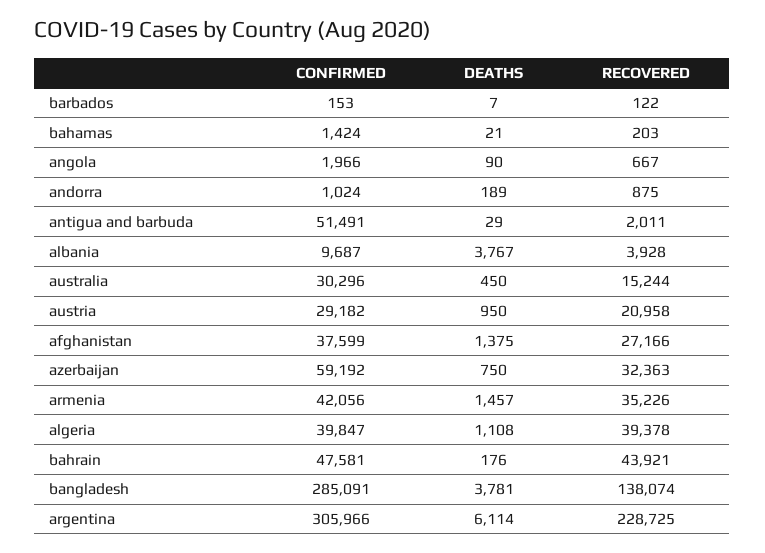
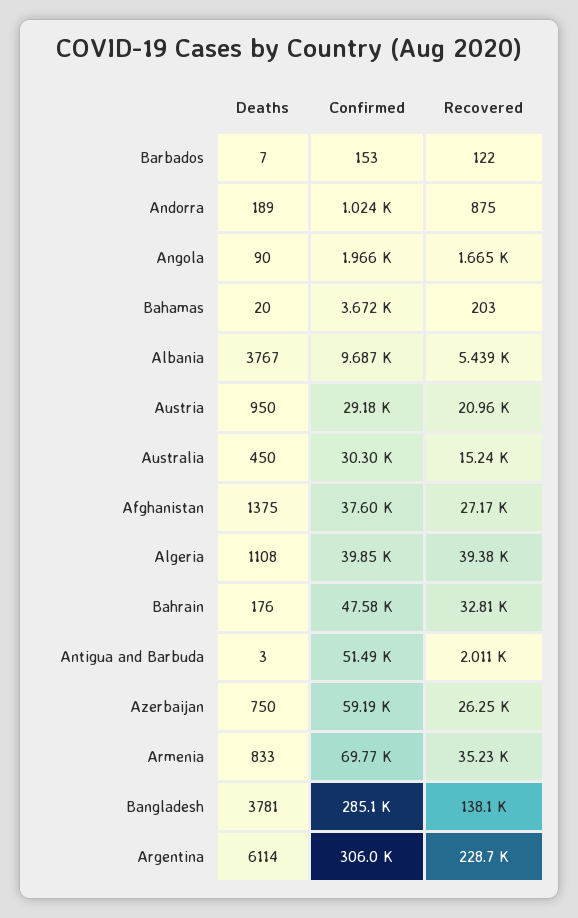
  {
    "CONFIRMED": {
      "barbados": 153,
-     "bahamas": 1424,
+     "bahamas": 3672,
      "angola": 1966,
      "andorra": 1024,
      "antigua and barbuda": 51491,
      "albania": 9687,
      "australia": 30296,
      "austria": 29182,
      "afghanistan": 37599,
      "azerbaijan": 59192,
-     "armenia": 42056,
+     "armenia": 69770,
      "algeria": 39847,
      "bahrain": 47581,
      "bangladesh": 285091,
      "argentina": 305966
    },
    "DEATHS": {
      "barbados": 7,
-     "bahamas": 21,
+     "bahamas": 20,
      "angola": 90,
      "andorra": 189,
-     "antigua and barbuda": 29,
+     "antigua and barbuda": 3,
      "albania": 3767,
      "australia": 450,
      "austria": 950,
      "afghanistan": 1375,
      "azerbaijan": 750,
-     "armenia": 1457,
+     "armenia": 833,
      "algeria": 1108,
      "bahrain": 176,
      "bangladesh": 3781,
      "argentina": 6114
    },
    "RECOVERED": {
      "barbados": 122,
      "bahamas": 203,
-     "angola": 667,
+     "angola": 1665,
      "andorra": 875,
      "antigua and barbuda": 2011,
-     "albania": 3928,
+     "albania": 5439,
      "australia": 15244,
      "austria": 20958,
      "afghanistan": 27166,
-     "azerbaijan": 32363,
+     "azerbaijan": 26250,
      "armenia": 35226,
      "algeria": 39378,
-     "bahrain": 43921,
+     "bahrain": 32810,
      "bangladesh": 138074,
      "argentina": 228725
    }
  }

